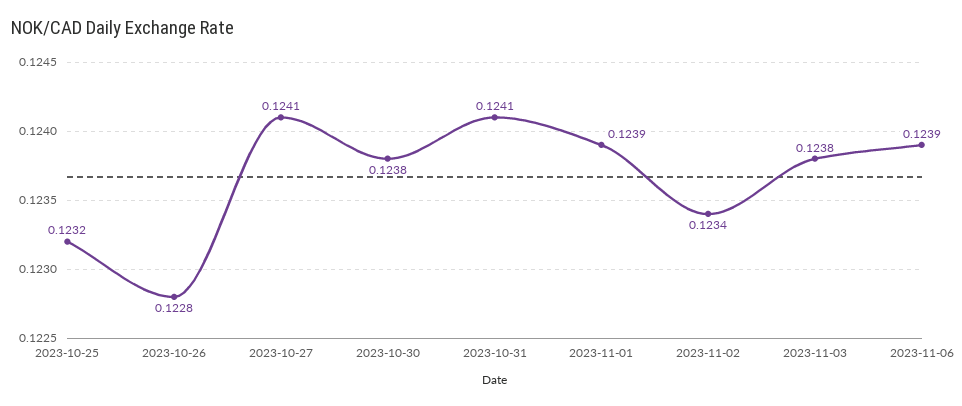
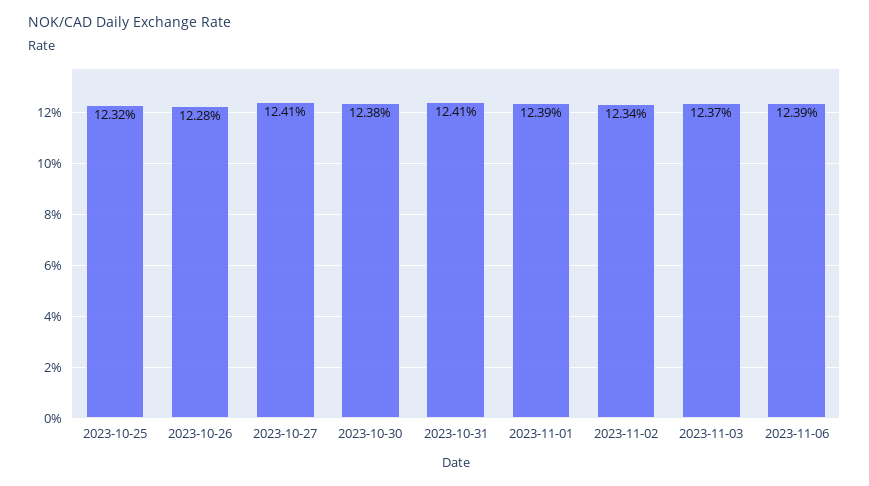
  {
    "2023-10-25": 0.1232,
    "2023-10-26": 0.1228,
    "2023-10-27": 0.1241,
    "2023-10-30": 0.1238,
    "2023-10-31": 0.1241,
    "2023-11-01": 0.1239,
    "2023-11-02": 0.1234,
-   "2023-11-03": 0.1238,
+   "2023-11-03": 0.1237,
    "2023-11-06": 0.1239
  }

